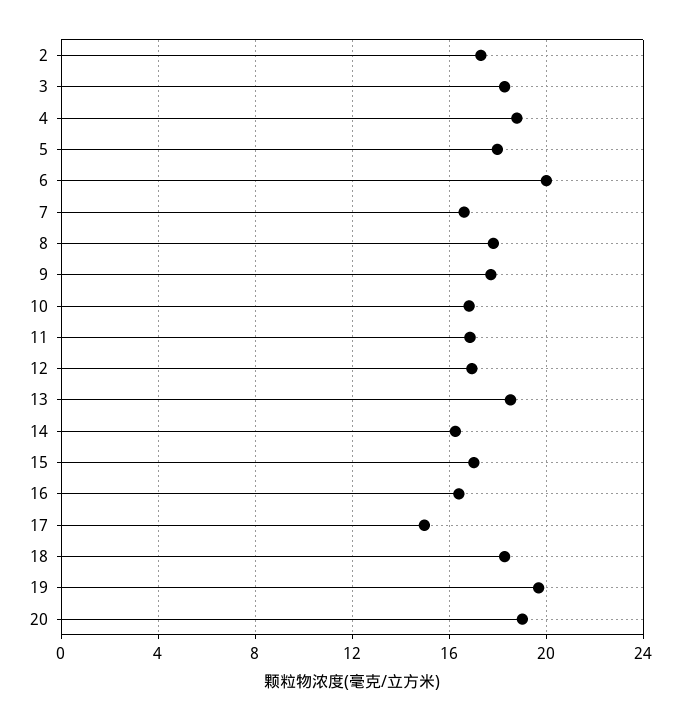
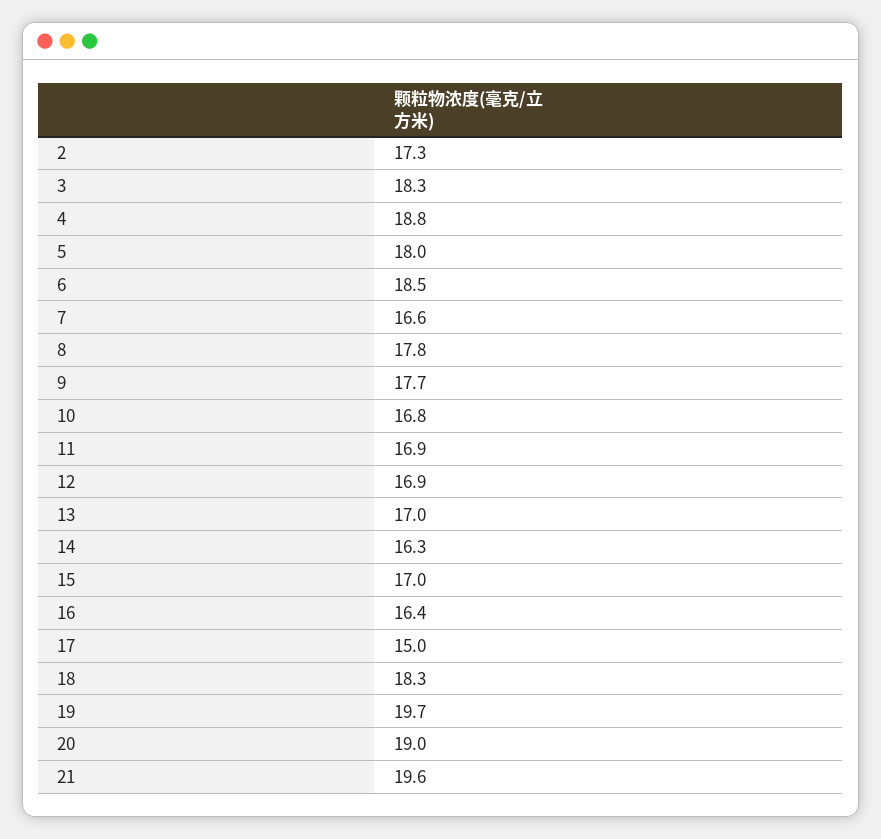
  {
    "2": 17.3,
    "3": 18.3,
    "4": 18.8,
    "5": 18,
-   "6": 20,
+   "6": 18.5,
    "7": 16.6,
    "8": 17.8,
    "9": 17.7,
    "10": 16.8,
    "11": 16.9,
    "12": 16.9,
-   "13": 18.5,
+   "13": 17,
    "14": 16.3,
    "15": 17,
    "16": 16.4,
    "17": 15,
    "18": 18.3,
    "19": 19.7,
-   "20": 19
+   "20": 19,
+   "21": 19.6
  }

